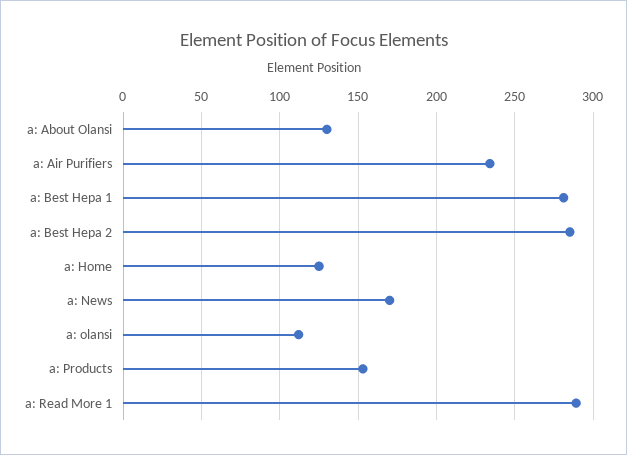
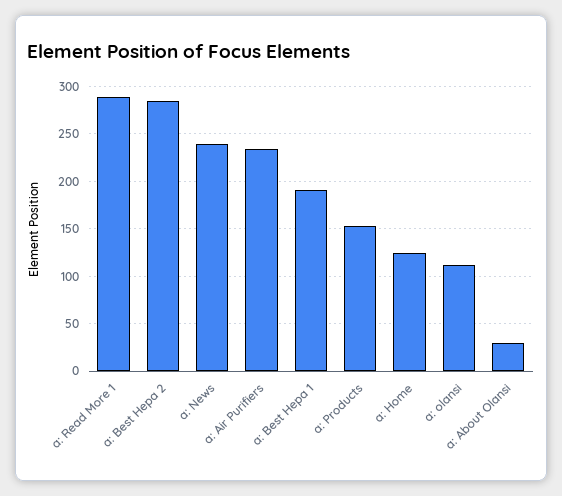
  {
-   "a: About Olansi": 130,
+   "a: About Olansi": 30,
    "a: Air Purifiers": 235,
-   "a: Best Hepa 1": 280,
+   "a: Best Hepa 1": 190,
    "a: Best Hepa 2": 285,
    "a: Home": 125,
-   "a: News": 170,
+   "a: News": 240,
    "a: olansi": 110,
    "a: Products": 155,
    "a: Read More 1": 290
  }

